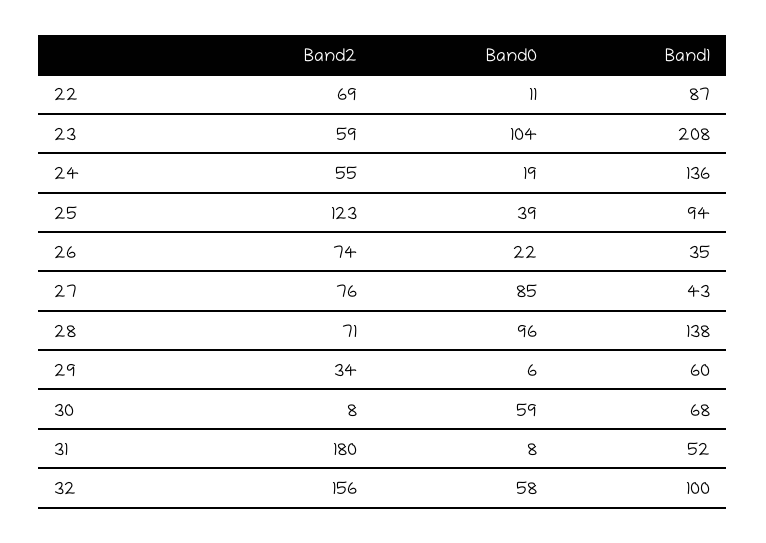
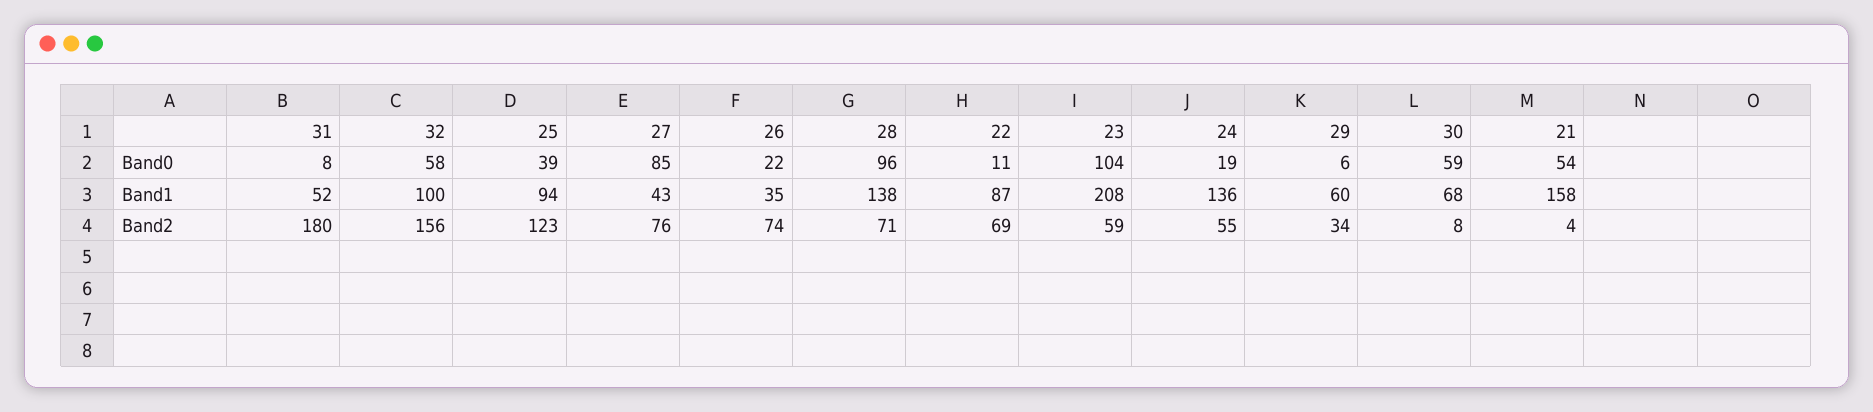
  {
    "Band2": {
      "22": 69,
      "23": 59,
      "24": 55,
      "25": 123,
      "26": 74,
      "27": 76,
      "28": 71,
      "29": 34,
      "30": 8,
      "31": 180,
-     "32": 156
+     "32": 156,
+     "21": 4
    },
    "Band0": {
      "22": 11,
      "23": 104,
      "24": 19,
      "25": 39,
      "26": 22,
      "27": 85,
      "28": 96,
      "29": 6,
      "30": 59,
      "31": 8,
-     "32": 58
+     "32": 58,
+     "21": 54
    },
    "Band1": {
      "22": 87,
      "23": 208,
      "24": 136,
      "25": 94,
      "26": 35,
      "27": 43,
      "28": 138,
      "29": 60,
      "30": 68,
      "31": 52,
-     "32": 100
+     "32": 100,
+     "21": 158
    }
  }

